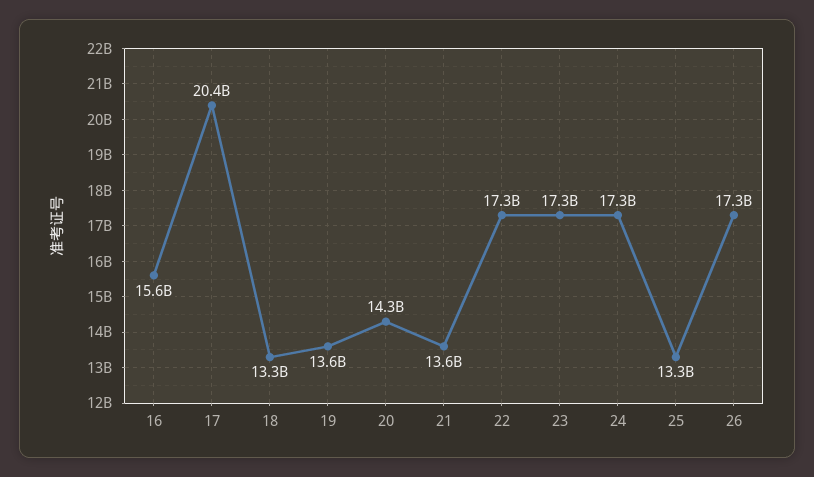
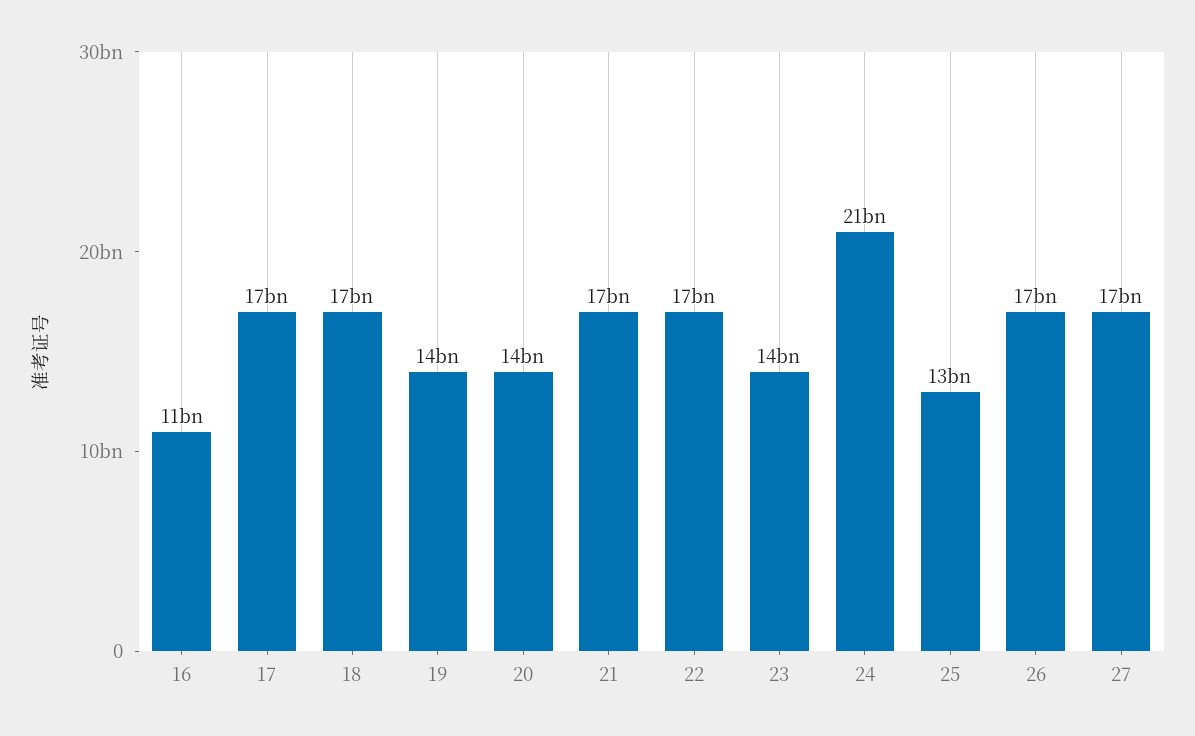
  {
-   "16": 15600000000,
+   "16": 11000000000,
-   "17": 20400000000,
+   "17": 17000000000,
-   "18": 13300000000,
+   "18": 17000000000,
    "19": 13600000000,
    "20": 14300000000,
-   "21": 13600000000,
+   "21": 17000000000,
    "22": 17300000000,
-   "23": 17300000000,
+   "23": 14000000000,
-   "24": 17300000000,
+   "24": 21000000000,
    "25": 13300000000,
-   "26": 17300000000
+   "26": 17300000000,
+   "27": 17000000000
  }

